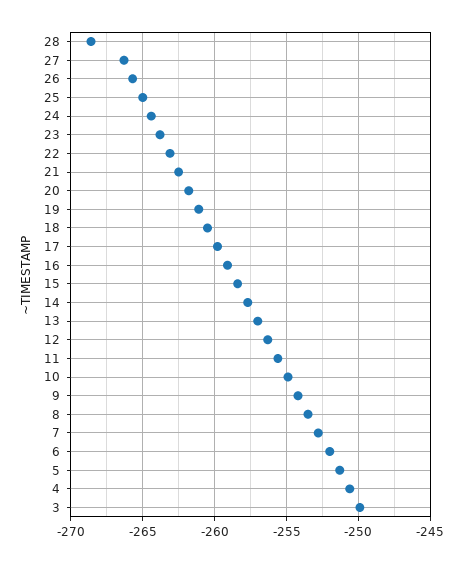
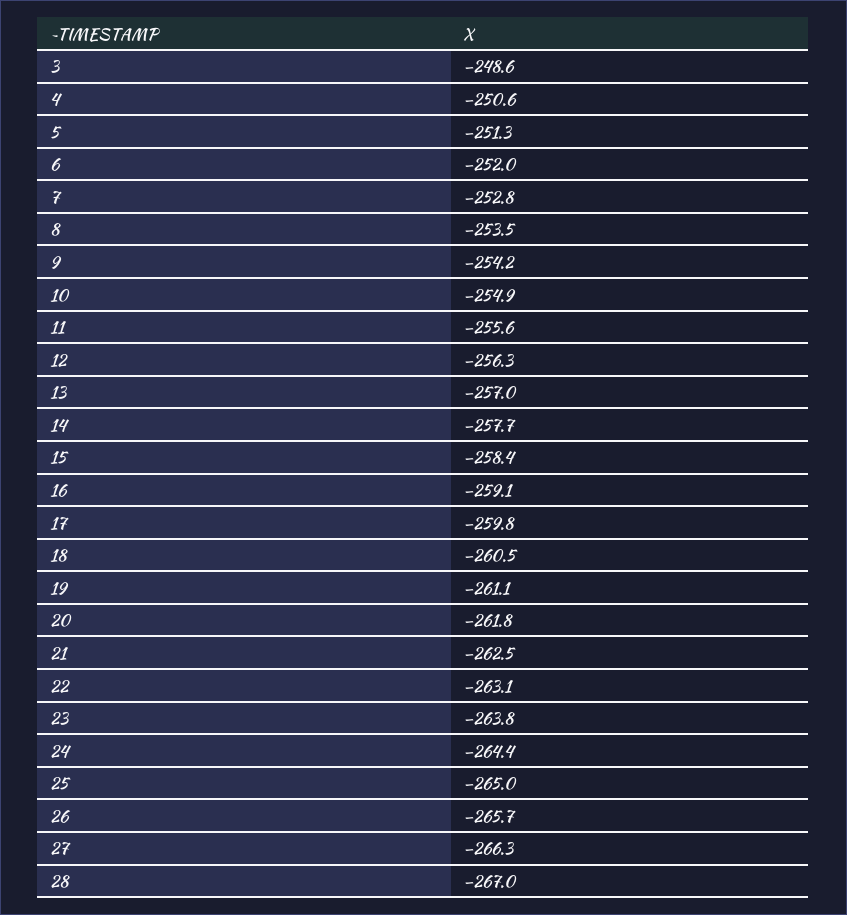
  {
-   "28": -268.5,
+   "28": -267,
    "27": -266.3,
    "26": -265.7,
    "25": -265,
    "24": -264.4,
    "23": -263.8,
    "22": -263.1,
    "21": -262.5,
    "20": -261.8,
    "19": -261.1,
    "18": -260.5,
    "17": -259.8,
    "16": -259.1,
    "15": -258.4,
    "14": -257.7,
    "13": -257,
    "12": -256.3,
    "11": -255.6,
    "10": -254.9,
    "9": -254.2,
    "8": -253.5,
    "7": -252.8,
    "6": -252,
    "5": -251.3,
    "4": -250.6,
-   "3": -250
+   "3": -248.6
  }

